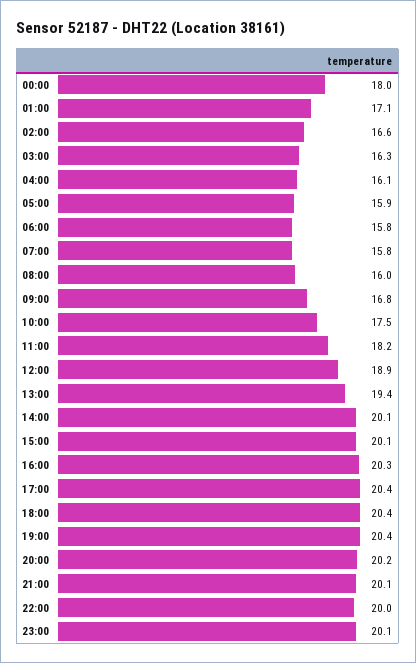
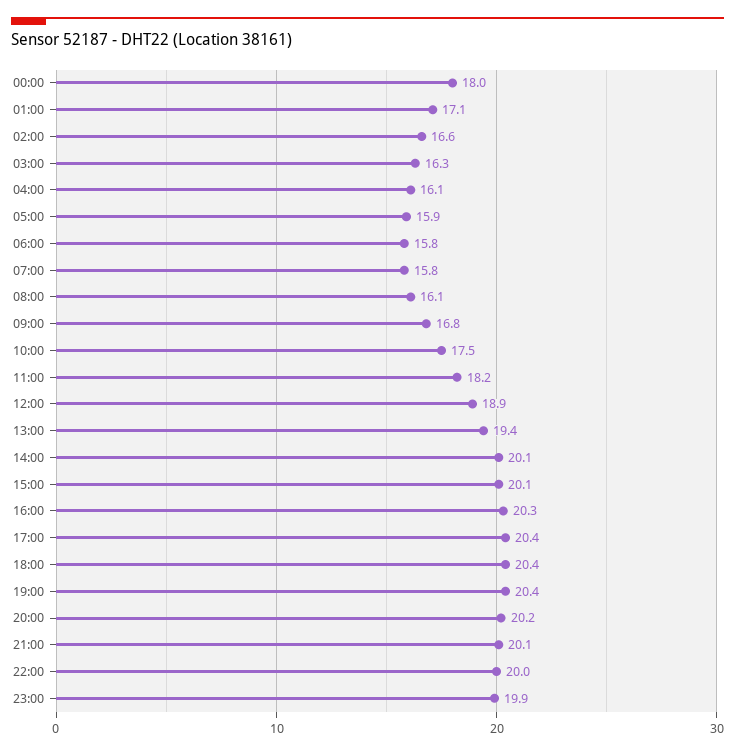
  {
    "00:00": 18,
    "01:00": 17.1,
    "02:00": 16.6,
    "03:00": 16.3,
    "04:00": 16.1,
    "05:00": 15.9,
    "06:00": 15.8,
    "07:00": 15.8,
-   "08:00": 16,
+   "08:00": 16.1,
    "09:00": 16.8,
    "10:00": 17.5,
    "11:00": 18.2,
    "12:00": 18.9,
    "13:00": 19.4,
    "14:00": 20.1,
    "15:00": 20.1,
    "16:00": 20.3,
    "17:00": 20.4,
    "18:00": 20.4,
    "19:00": 20.4,
    "20:00": 20.2,
    "21:00": 20.1,
    "22:00": 20,
-   "23:00": 20.1
+   "23:00": 19.9
  }

